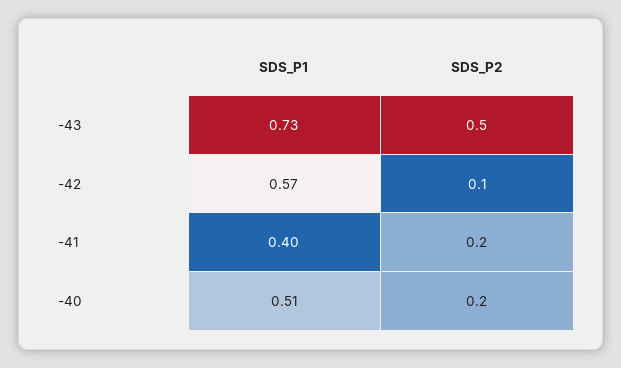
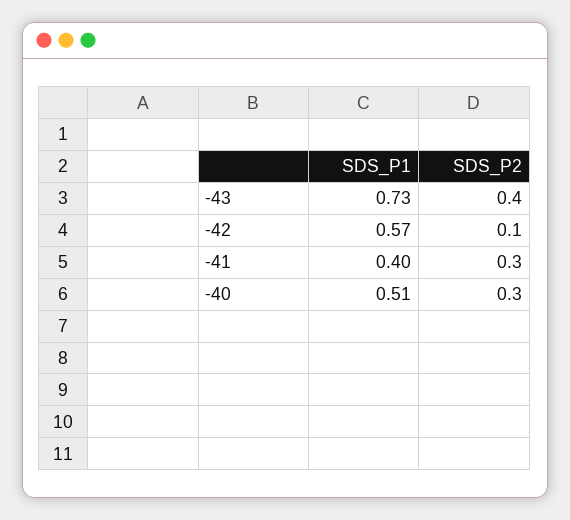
  {
    "SDS_P1": {
      "-43": 0.73,
      "-42": 0.57,
      "-41": 0.4,
      "-40": 0.51
    },
    "SDS_P2": {
-     "-43": 0.5,
+     "-43": 0.4,
      "-42": 0.1,
-     "-41": 0.2,
+     "-41": 0.3,
-     "-40": 0.2
+     "-40": 0.3
    }
  }

